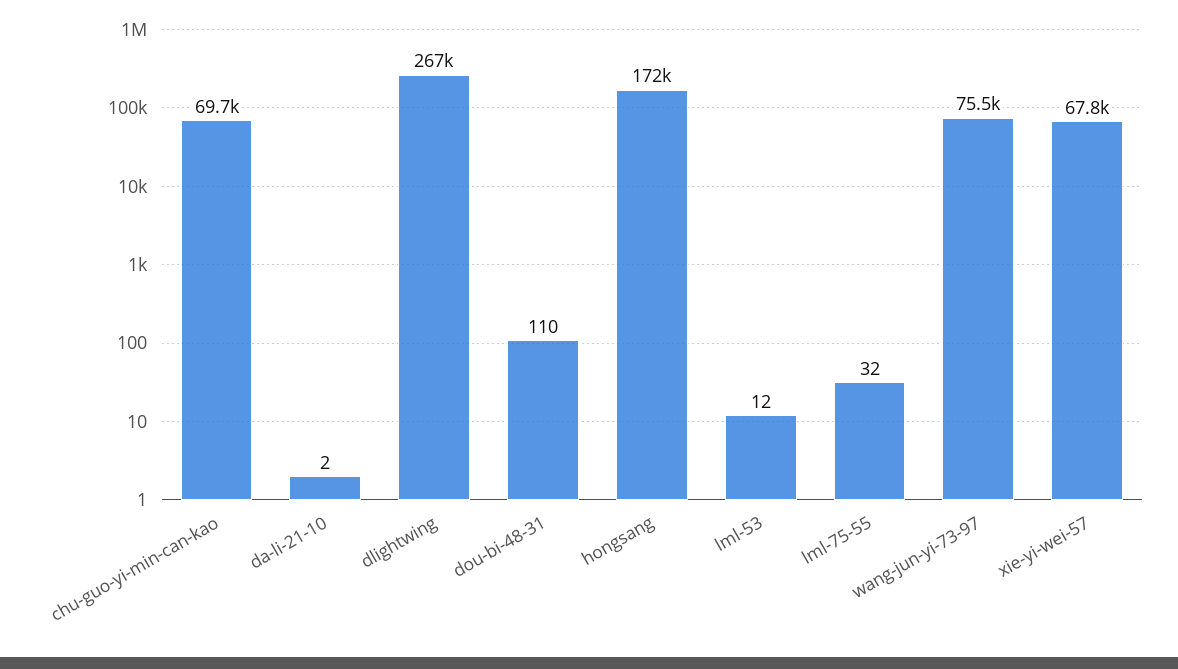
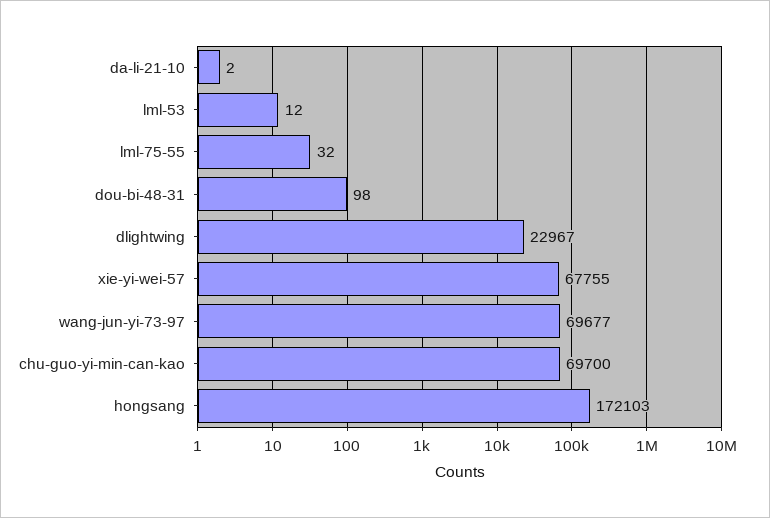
  {
    "chu-guo-yi-min-can-kao": 69700,
    "da-li-21-10": 2,
-   "dlightwing": 267000,
+   "dlightwing": 22967,
-   "dou-bi-48-31": 110,
+   "dou-bi-48-31": 98,
    "hongsang": 172103,
    "lml-53": 12,
    "lml-75-55": 32,
-   "wang-jun-yi-73-97": 75500,
+   "wang-jun-yi-73-97": 69677,
    "xie-yi-wei-57": 67755
  }

